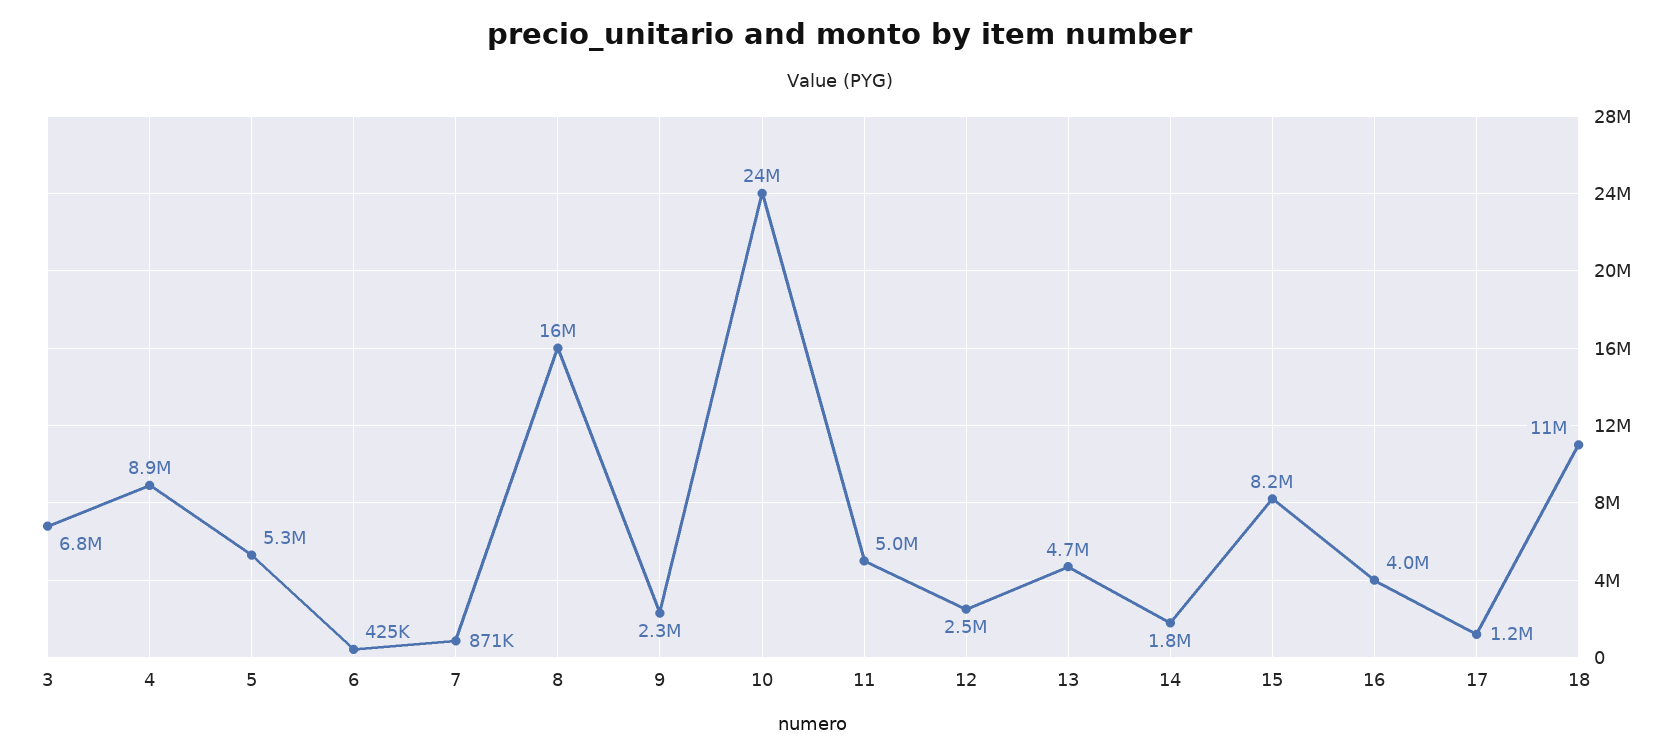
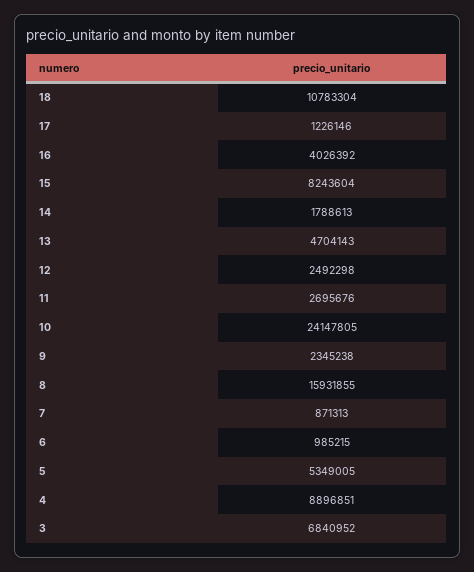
  {
    "3": 6840952,
    "4": 8896851,
    "5": 5349005,
-   "6": 425000,
+   "6": 985215,
    "7": 871313,
    "8": 15931855,
    "9": 2345238,
    "10": 24147805,
-   "11": 5000000,
+   "11": 2695676,
    "12": 2492298,
    "13": 4704143,
    "14": 1788613,
    "15": 8243604,
    "16": 4026392,
    "17": 1226146,
    "18": 10783304
  }

